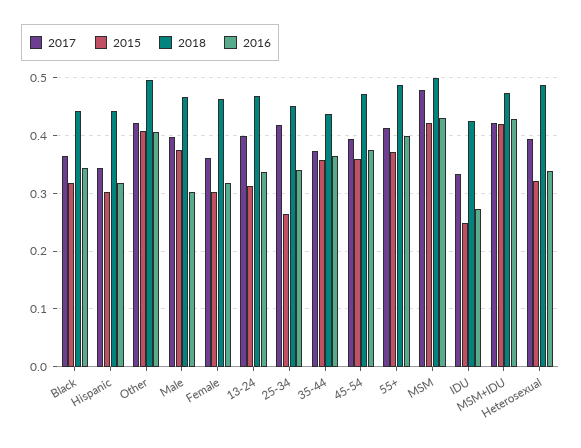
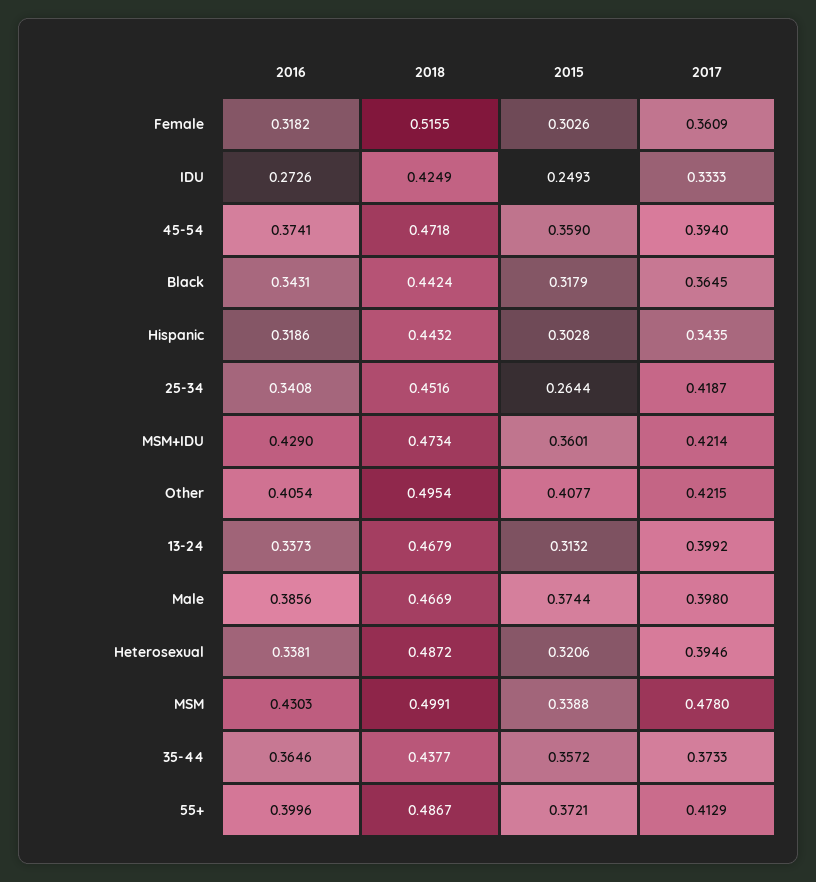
  {
    "2017": {
      "Black": 0.3645,
      "Hispanic": 0.3435,
      "Other": 0.4215,
      "Male": 0.398,
      "Female": 0.3609,
      "13-24": 0.3992,
      "25-34": 0.4187,
      "35-44": 0.3733,
      "45-54": 0.394,
      "55+": 0.4129,
      "MSM": 0.478,
      "IDU": 0.3333,
      "MSM+IDU": 0.4214,
      "Heterosexual": 0.3946
    },
    "2015": {
      "Black": 0.3179,
      "Hispanic": 0.3028,
      "Other": 0.4077,
      "Male": 0.3744,
      "Female": 0.3026,
      "13-24": 0.3132,
      "25-34": 0.2644,
      "35-44": 0.3572,
      "45-54": 0.359,
      "55+": 0.3721,
-     "MSM": 0.42,
+     "MSM": 0.3388,
      "IDU": 0.2493,
-     "MSM+IDU": 0.42,
+     "MSM+IDU": 0.3601,
      "Heterosexual": 0.3206
    },
    "2018": {
      "Black": 0.4424,
      "Hispanic": 0.4432,
      "Other": 0.4954,
      "Male": 0.4669,
-     "Female": 0.46,
+     "Female": 0.5155,
      "13-24": 0.4679,
      "25-34": 0.4516,
      "35-44": 0.4377,
      "45-54": 0.4718,
      "55+": 0.4867,
      "MSM": 0.4991,
      "IDU": 0.4249,
      "MSM+IDU": 0.4734,
      "Heterosexual": 0.4872
    },
    "2016": {
      "Black": 0.3431,
      "Hispanic": 0.3186,
      "Other": 0.4054,
-     "Male": 0.3,
+     "Male": 0.3856,
      "Female": 0.3182,
      "13-24": 0.3373,
      "25-34": 0.3408,
      "35-44": 0.3646,
      "45-54": 0.3741,
      "55+": 0.3996,
      "MSM": 0.4303,
      "IDU": 0.2726,
      "MSM+IDU": 0.429,
      "Heterosexual": 0.3381
    }
  }

